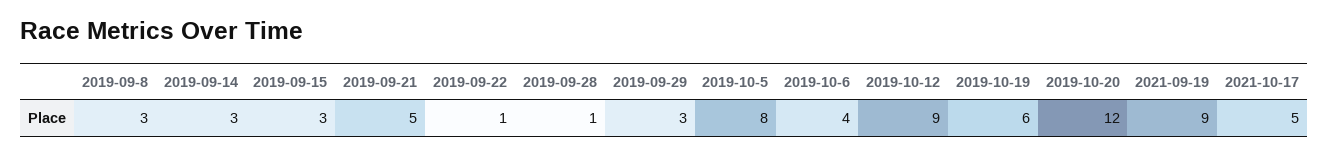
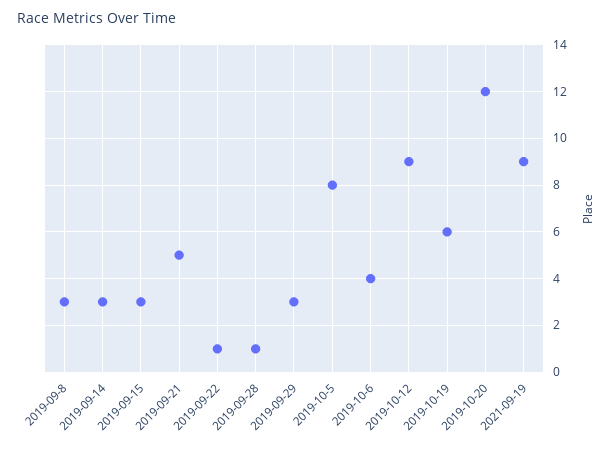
  {
    "2019-09-8": 3,
    "2019-09-14": 3,
    "2019-09-15": 3,
    "2019-09-21": 5,
    "2019-09-22": 1,
    "2019-09-28": 1,
    "2019-09-29": 3,
    "2019-10-5": 8,
    "2019-10-6": 4,
    "2019-10-12": 9,
    "2019-10-19": 6,
    "2019-10-20": 12,
-   "2021-09-19": 9,
+   "2021-09-19": 9
-   "2021-10-17": 5
  }

